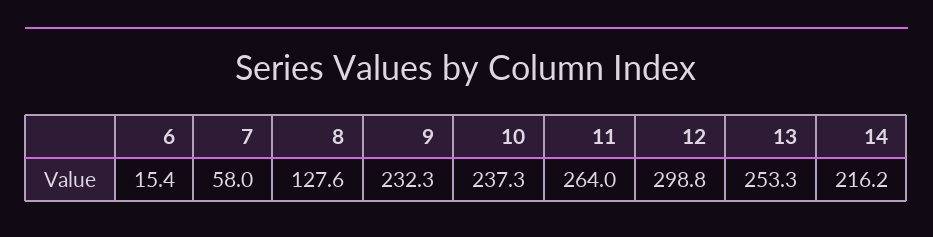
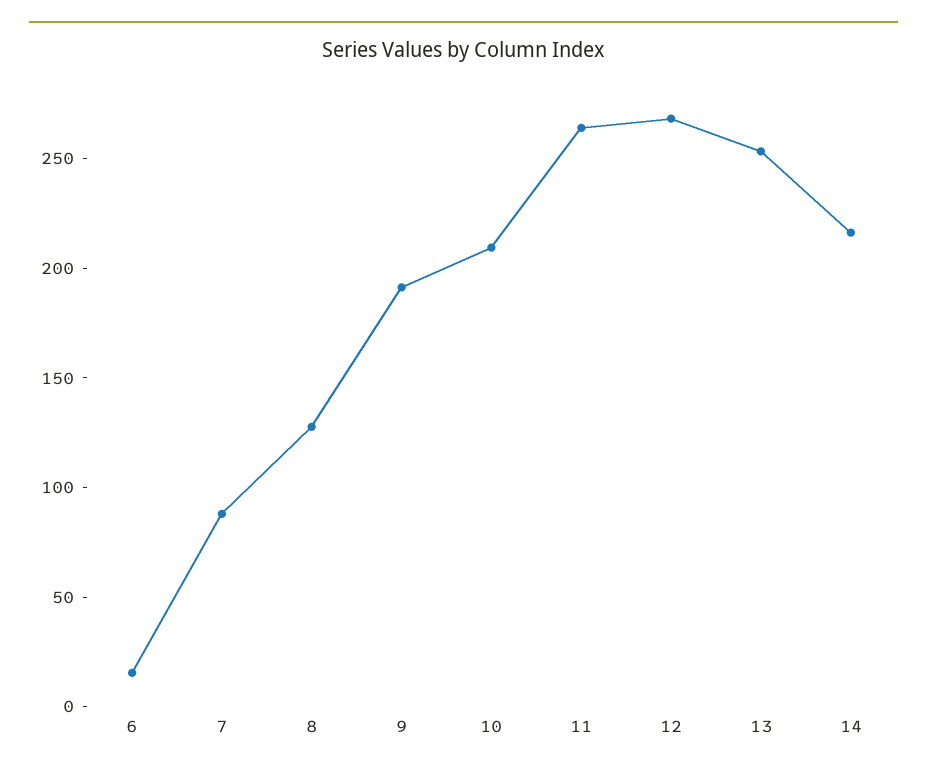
  {
    "6": 15.4,
-   "7": 58,
+   "7": 90,
    "8": 127.6,
-   "9": 232.3,
+   "9": 190,
-   "10": 237.3,
+   "10": 210,
    "11": 264,
-   "12": 298.8,
+   "12": 270,
    "13": 253.3,
    "14": 216.2
  }

